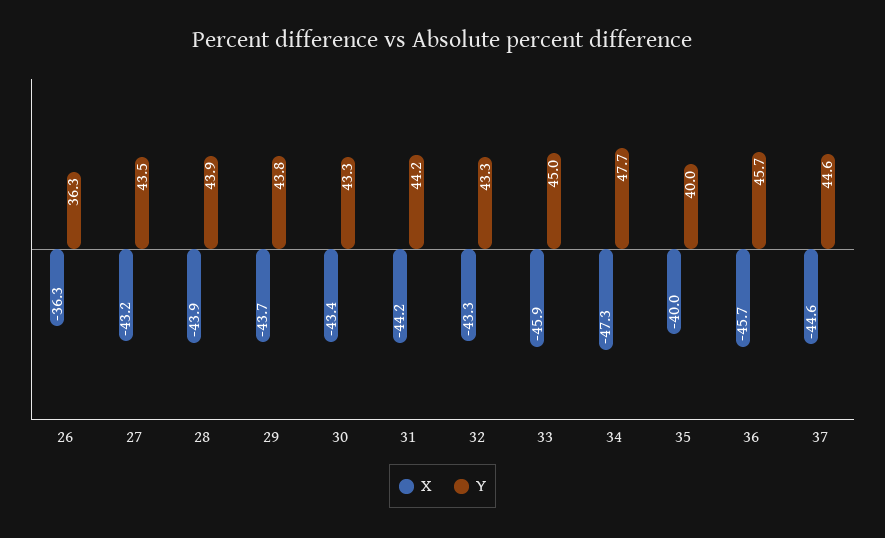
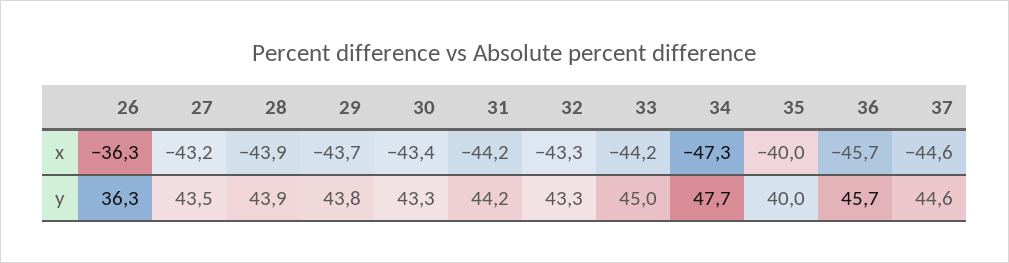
  {
    "X": {
      "26": -36.3,
      "27": -43.2,
      "28": -43.9,
      "29": -43.7,
      "30": -43.4,
      "31": -44.2,
      "32": -43.3,
-     "33": -45.9,
+     "33": -44.2,
      "34": -47.3,
      "35": -40,
      "36": -45.7,
      "37": -44.6
    },
    "Y": {
      "26": 36.3,
      "27": 43.5,
      "28": 43.9,
      "29": 43.8,
      "30": 43.3,
      "31": 44.2,
      "32": 43.3,
      "33": 45,
      "34": 47.7,
      "35": 40,
      "36": 45.7,
      "37": 44.6
    }
  }

